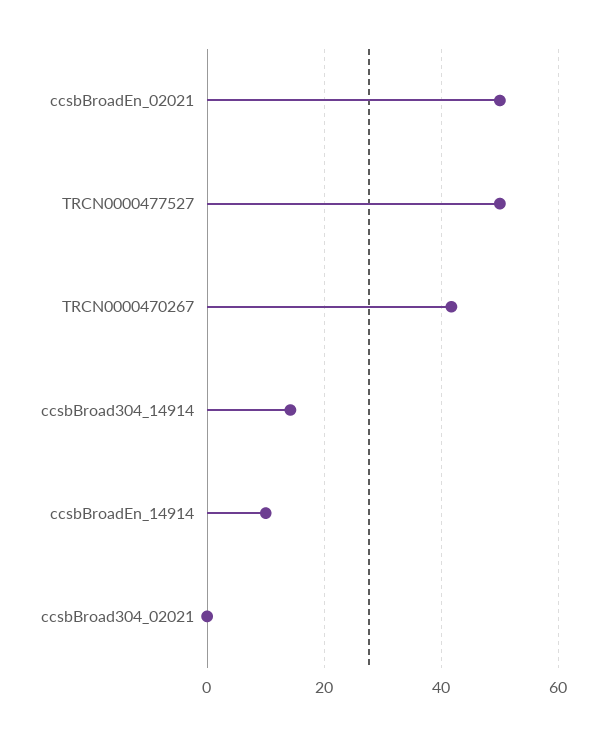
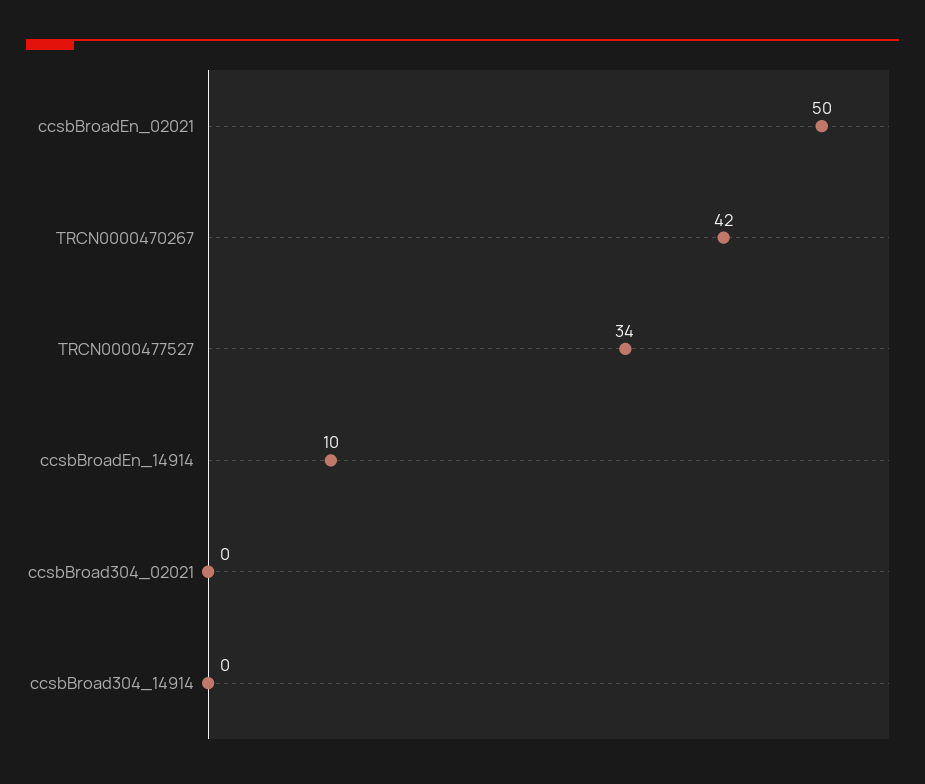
  {
    "ccsbBroadEn_02021": 50,
-   "TRCN0000477527": 50,
+   "TRCN0000477527": 34,
    "TRCN0000470267": 42,
-   "ccsbBroad304_14914": 14,
+   "ccsbBroad304_14914": 0,
    "ccsbBroadEn_14914": 10,
    "ccsbBroad304_02021": 0
  }

